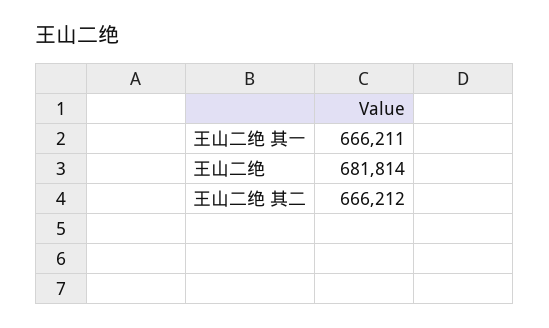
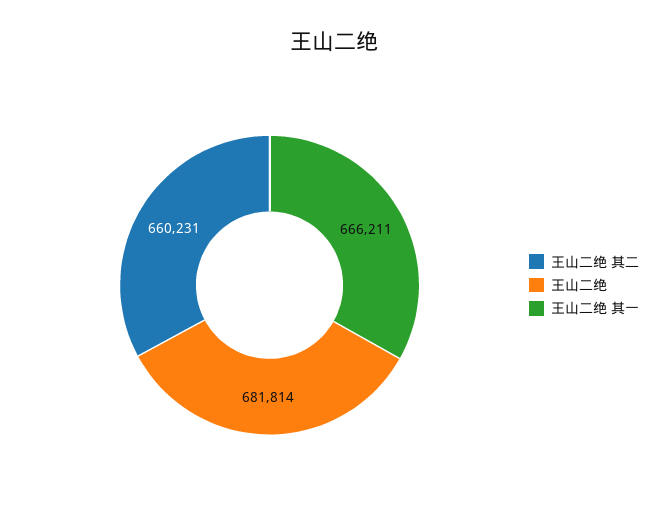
  {
    "王山二绝 其一": 666211,
    "王山二绝": 681814,
-   "王山二绝 其二": 666212
+   "王山二绝 其二": 660231
  }

